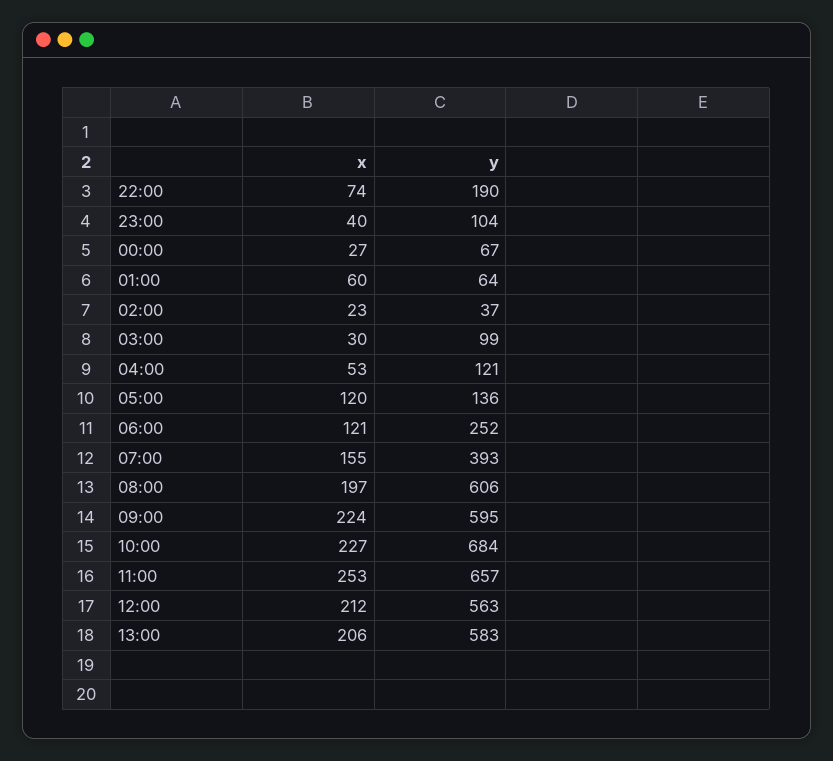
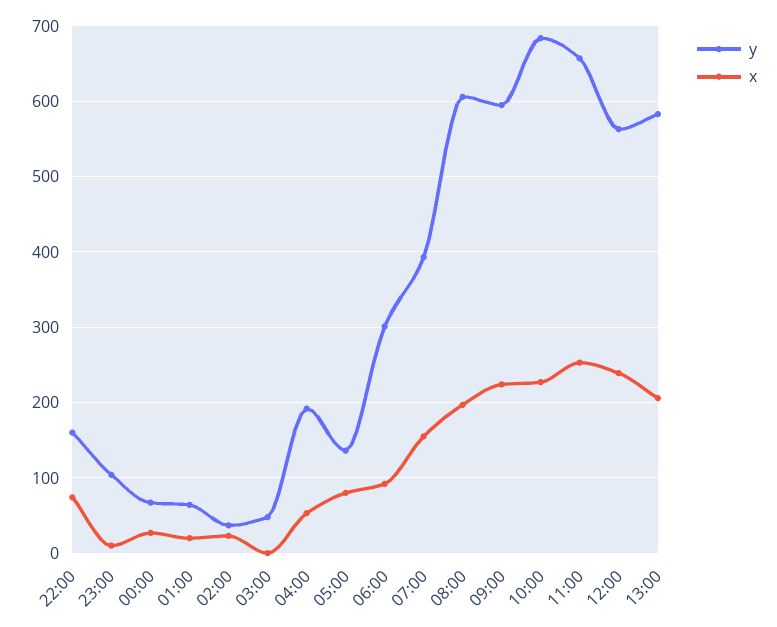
  {
    "x": {
      "22:00": 74,
-     "23:00": 40,
+     "23:00": 10,
      "00:00": 27,
-     "01:00": 60,
+     "01:00": 20,
      "02:00": 23,
-     "03:00": 30,
+     "03:00": 0,
      "04:00": 53,
-     "05:00": 120,
+     "05:00": 80,
-     "06:00": 121,
+     "06:00": 90,
      "07:00": 155,
      "08:00": 197,
      "09:00": 224,
      "10:00": 227,
      "11:00": 253,
-     "12:00": 212,
+     "12:00": 240,
      "13:00": 206
    },
    "y": {
-     "22:00": 190,
+     "22:00": 160,
      "23:00": 104,
      "00:00": 67,
      "01:00": 64,
      "02:00": 37,
-     "03:00": 99,
+     "03:00": 50,
-     "04:00": 121,
+     "04:00": 190,
      "05:00": 136,
-     "06:00": 252,
+     "06:00": 300,
      "07:00": 393,
      "08:00": 606,
      "09:00": 595,
      "10:00": 684,
      "11:00": 657,
      "12:00": 563,
      "13:00": 583
    }
  }

